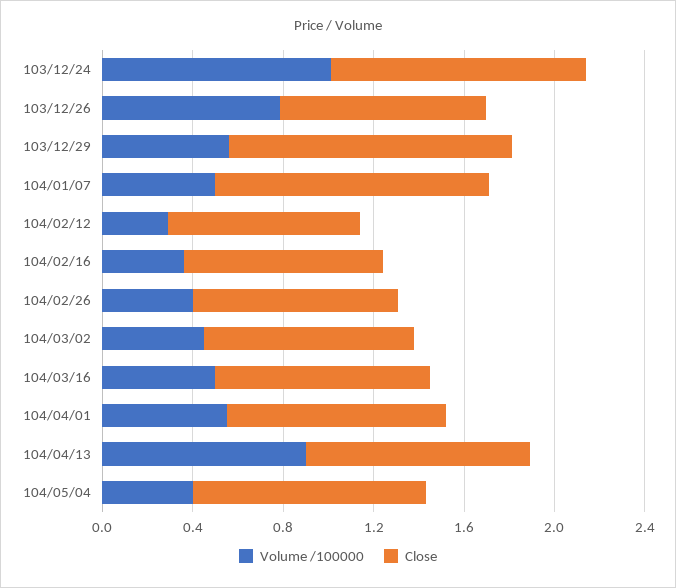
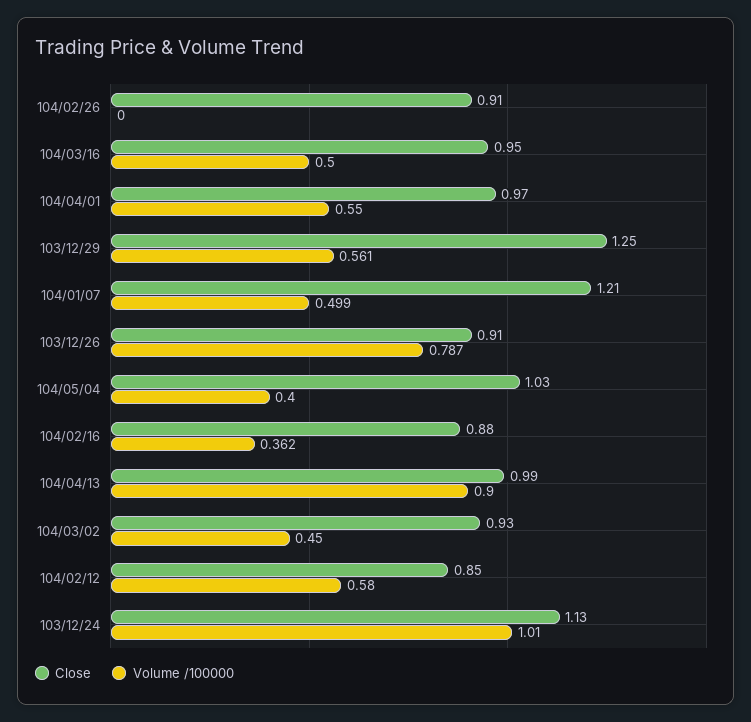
  {
    "Volume /100000": {
      "103/12/24": 1.01,
      "103/12/26": 0.787,
      "103/12/29": 0.561,
      "104/01/07": 0.499,
-     "104/02/12": 0.3,
+     "104/02/12": 0.58,
      "104/02/16": 0.362,
-     "104/02/26": 0.4,
+     "104/02/26": 0,
      "104/03/02": 0.45,
      "104/03/16": 0.5,
      "104/04/01": 0.55,
      "104/04/13": 0.9,
      "104/05/04": 0.4
    },
    "Close": {
      "103/12/24": 1.13,
      "103/12/26": 0.91,
      "103/12/29": 1.25,
      "104/01/07": 1.21,
      "104/02/12": 0.85,
      "104/02/16": 0.88,
      "104/02/26": 0.91,
      "104/03/02": 0.93,
      "104/03/16": 0.95,
      "104/04/01": 0.97,
      "104/04/13": 0.99,
      "104/05/04": 1.03
    }
  }

